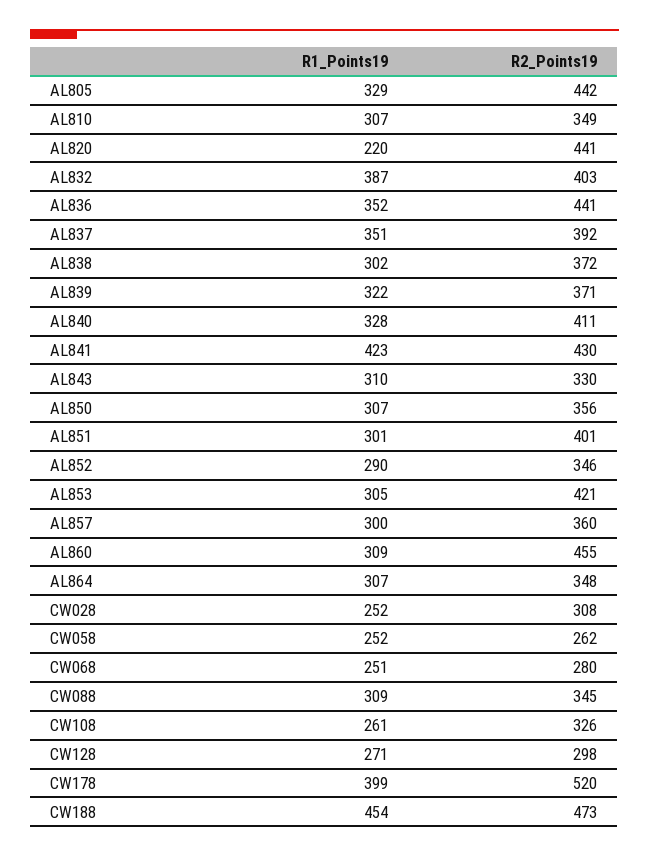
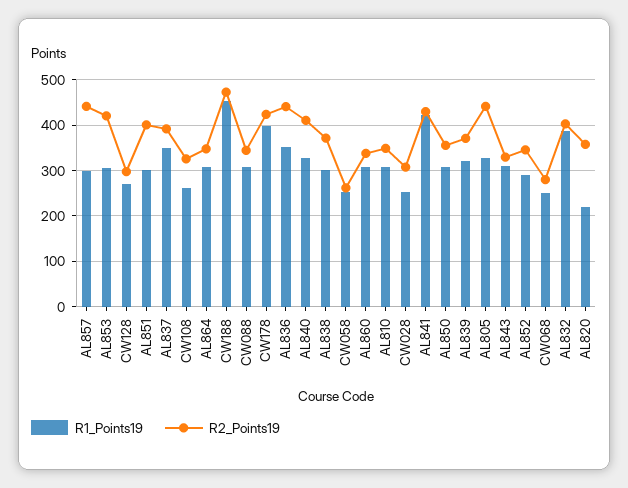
  {
    "R1_Points19": {
      "AL805": 329,
      "AL810": 307,
      "AL820": 220,
      "AL832": 387,
      "AL836": 352,
      "AL837": 351,
      "AL838": 302,
      "AL839": 322,
      "AL840": 328,
      "AL841": 423,
      "AL843": 310,
      "AL850": 307,
      "AL851": 301,
      "AL852": 290,
      "AL853": 305,
      "AL857": 300,
      "AL860": 309,
      "AL864": 307,
      "CW028": 252,
      "CW058": 252,
      "CW068": 251,
      "CW088": 309,
      "CW108": 261,
      "CW128": 271,
      "CW178": 399,
      "CW188": 454
    },
    "R2_Points19": {
      "AL805": 442,
      "AL810": 349,
-     "AL820": 441,
+     "AL820": 360,
      "AL832": 403,
      "AL836": 441,
      "AL837": 392,
      "AL838": 372,
      "AL839": 371,
      "AL840": 411,
      "AL841": 430,
      "AL843": 330,
      "AL850": 356,
      "AL851": 401,
      "AL852": 346,
      "AL853": 421,
-     "AL857": 360,
+     "AL857": 440,
-     "AL860": 455,
+     "AL860": 340,
      "AL864": 348,
      "CW028": 308,
      "CW058": 262,
      "CW068": 280,
      "CW088": 345,
      "CW108": 326,
      "CW128": 298,
-     "CW178": 520,
+     "CW178": 420,
      "CW188": 473
    }
  }

